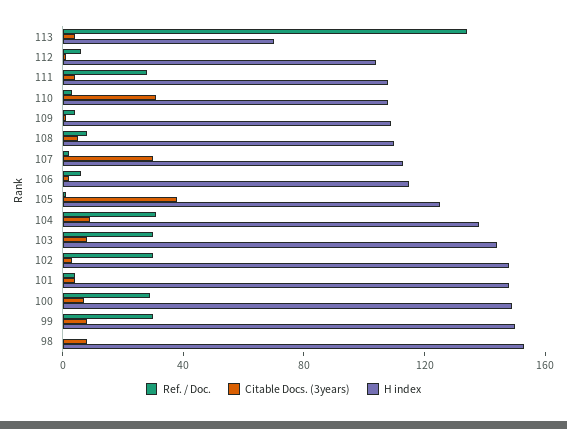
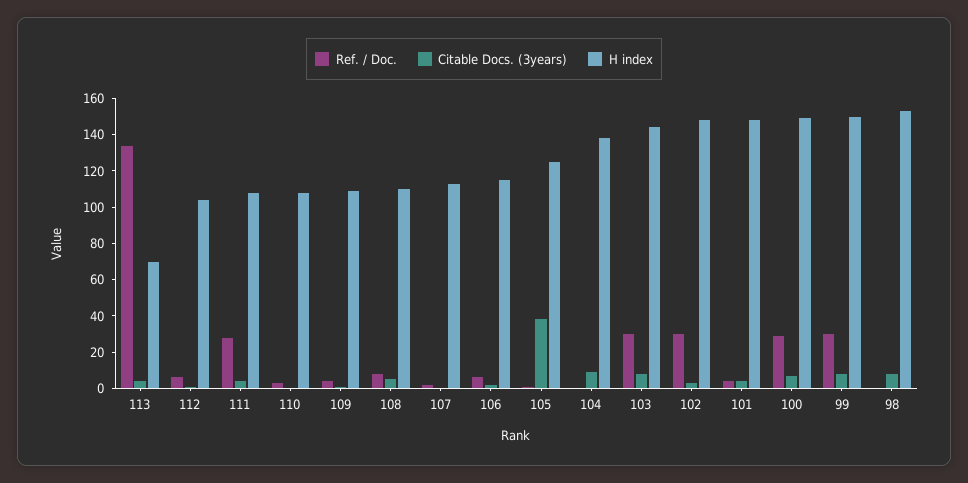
  {
    "Ref. / Doc.": {
      "113": 135,
      "112": 5,
      "111": 30,
      "110": 5,
      "109": 5,
      "108": 10,
      "107": 0,
      "106": 5,
      "105": 0,
-     "104": 30,
+     "104": 0,
      "103": 30,
      "102": 30,
      "101": 5,
      "100": 30,
      "99": 30,
      "98": 0
    },
    "Citable Docs. (3years)": {
      "113": 5,
      "112": 0,
      "111": 5,
-     "110": 30,
+     "110": 0,
      "109": 0,
      "108": 5,
-     "107": 30,
+     "107": 0,
      "106": 0,
      "105": 40,
      "104": 10,
      "103": 10,
      "102": 5,
      "101": 5,
      "100": 5,
      "99": 10,
      "98": 10
    },
    "H index": {
      "113": 70,
      "112": 105,
      "111": 110,
      "110": 110,
      "109": 110,
      "108": 110,
      "107": 115,
      "106": 115,
      "105": 125,
      "104": 140,
      "103": 145,
      "102": 150,
      "101": 150,
      "100": 150,
      "99": 150,
      "98": 155
    }
  }

